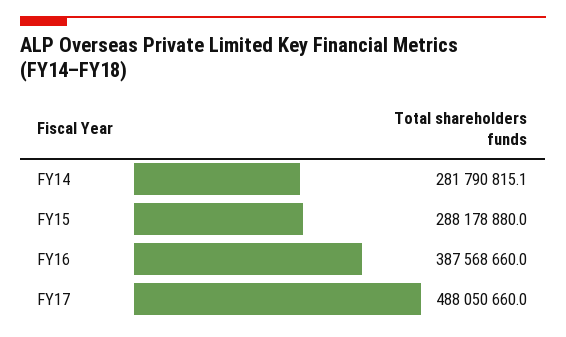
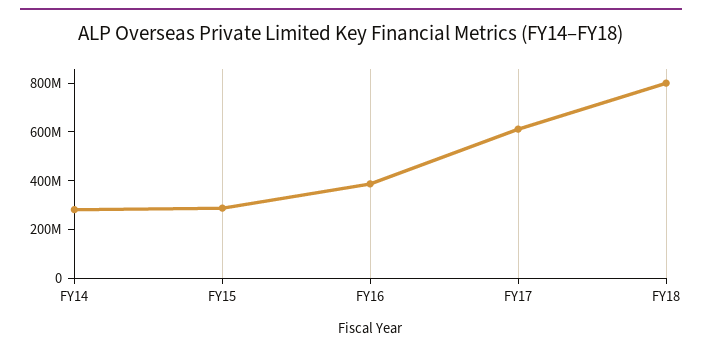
  {
    "FY14": 281790815.1,
    "FY15": 288178880,
    "FY16": 387568660,
-   "FY17": 488050660
+   "FY17": 600000000,
+   "FY18": 800000000
  }

